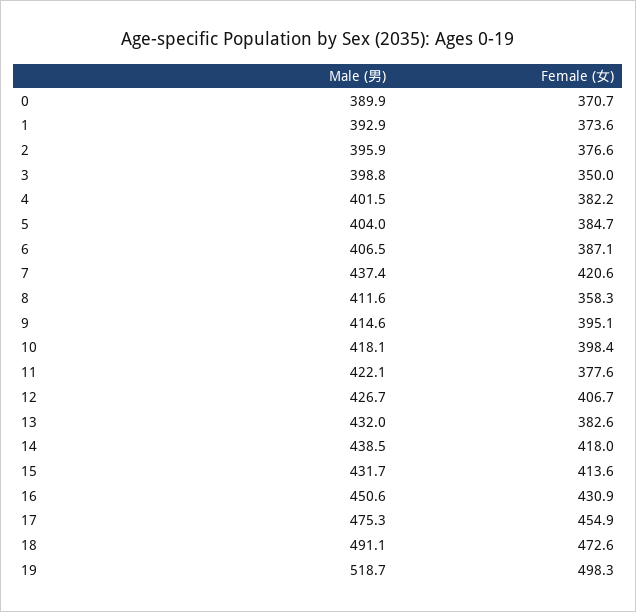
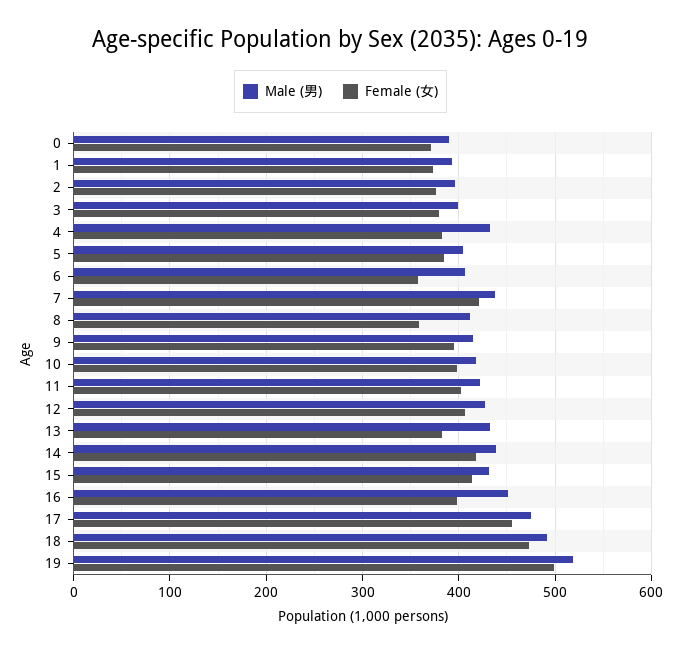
  {
    "Male (男)": {
      "0": 389.9,
      "1": 392.9,
      "2": 395.9,
      "3": 398.8,
-     "4": 401.5,
+     "4": 430,
      "5": 404,
      "6": 406.5,
      "7": 437.4,
      "8": 411.6,
      "9": 414.6,
      "10": 418.1,
      "11": 422.1,
      "12": 426.7,
      "13": 432,
      "14": 438.5,
      "15": 431.7,
      "16": 450.6,
      "17": 475.3,
      "18": 491.1,
      "19": 518.7
    },
    "Female (女)": {
      "0": 370.7,
      "1": 373.6,
      "2": 376.6,
-     "3": 350,
+     "3": 380,
      "4": 382.2,
      "5": 384.7,
-     "6": 387.1,
+     "6": 360,
      "7": 420.6,
      "8": 358.3,
      "9": 395.1,
      "10": 398.4,
-     "11": 377.6,
+     "11": 400,
      "12": 406.7,
      "13": 382.6,
      "14": 418,
      "15": 413.6,
-     "16": 430.9,
+     "16": 400,
      "17": 454.9,
      "18": 472.6,
      "19": 498.3
    }
  }

